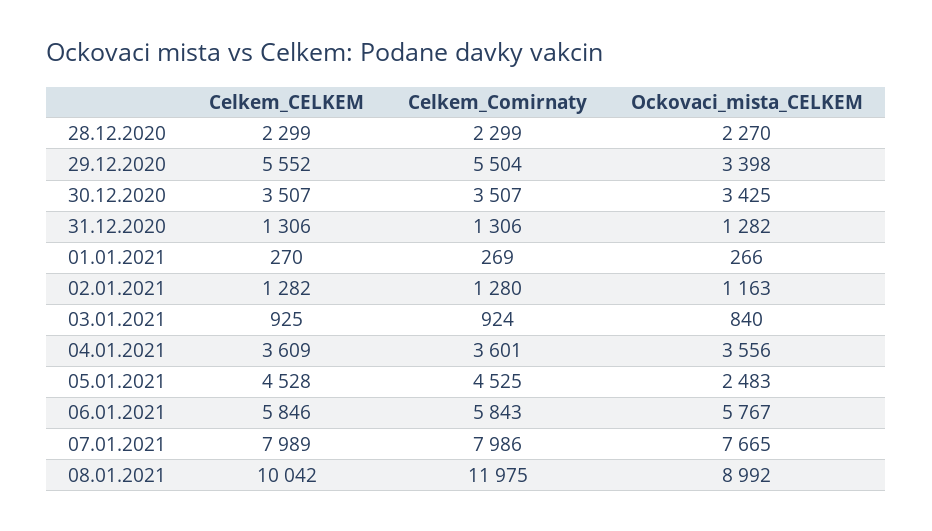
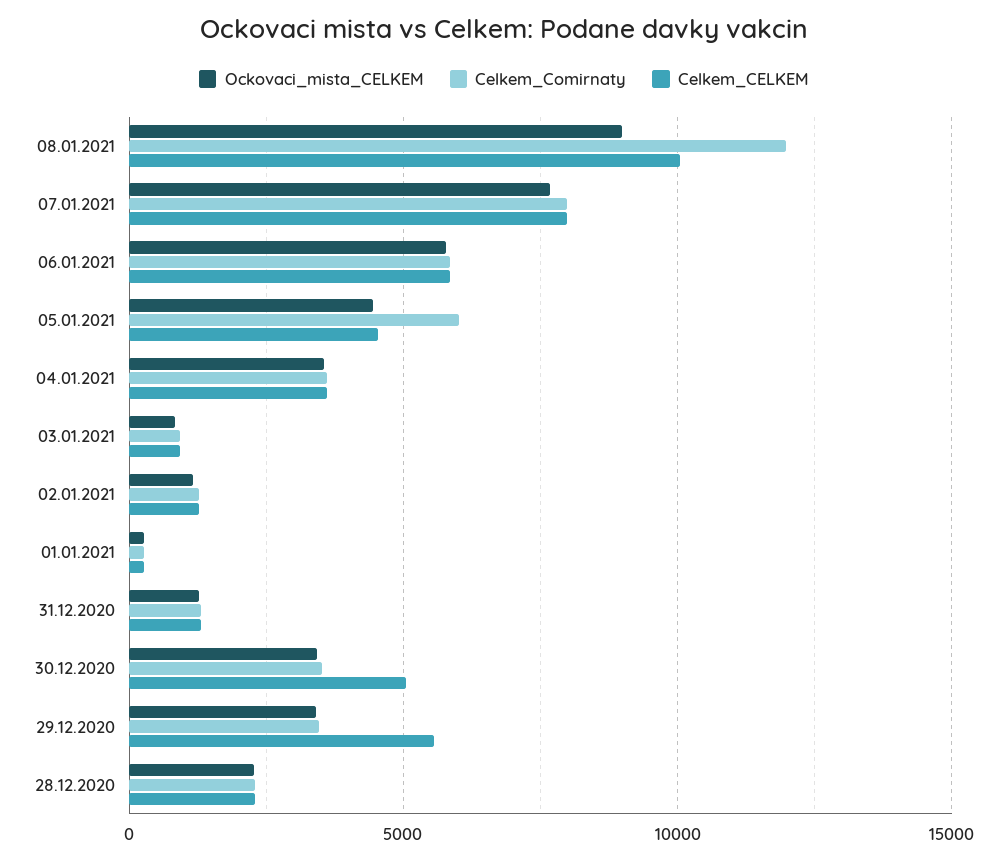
  {
    "Celkem_CELKEM": {
      "28.12.2020": 2299,
      "29.12.2020": 5552,
-     "30.12.2020": 3507,
+     "30.12.2020": 5000,
      "31.12.2020": 1306,
      "01.01.2021": 270,
      "02.01.2021": 1282,
      "03.01.2021": 925,
      "04.01.2021": 3609,
      "05.01.2021": 4528,
      "06.01.2021": 5846,
      "07.01.2021": 7989,
      "08.01.2021": 10042
    },
    "Celkem_Comirnaty": {
      "28.12.2020": 2299,
-     "29.12.2020": 5504,
+     "29.12.2020": 3500,
      "30.12.2020": 3507,
      "31.12.2020": 1306,
      "01.01.2021": 269,
      "02.01.2021": 1280,
      "03.01.2021": 924,
      "04.01.2021": 3601,
-     "05.01.2021": 4525,
+     "05.01.2021": 6000,
      "06.01.2021": 5843,
      "07.01.2021": 7986,
      "08.01.2021": 11975
    },
    "Ockovaci_mista_CELKEM": {
      "28.12.2020": 2270,
      "29.12.2020": 3398,
      "30.12.2020": 3425,
      "31.12.2020": 1282,
      "01.01.2021": 266,
      "02.01.2021": 1163,
      "03.01.2021": 840,
      "04.01.2021": 3556,
-     "05.01.2021": 2483,
+     "05.01.2021": 4500,
      "06.01.2021": 5767,
      "07.01.2021": 7665,
      "08.01.2021": 8992
    }
  }

